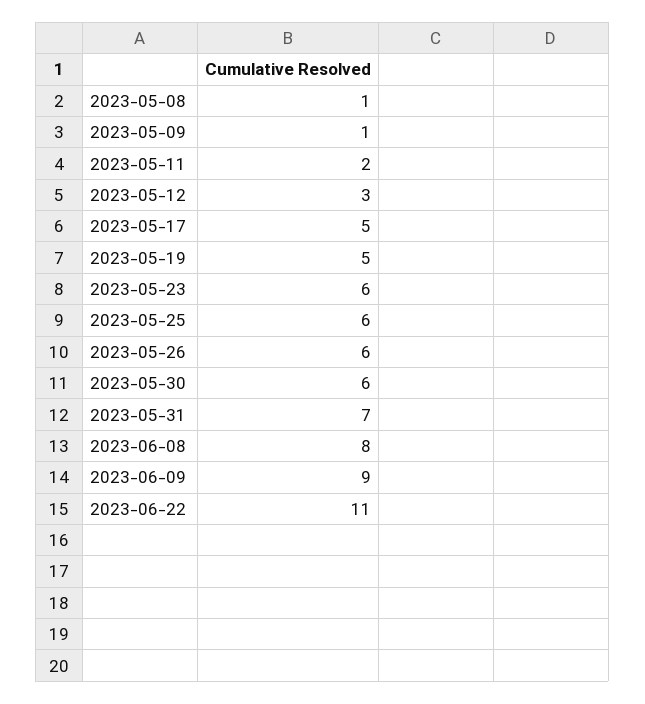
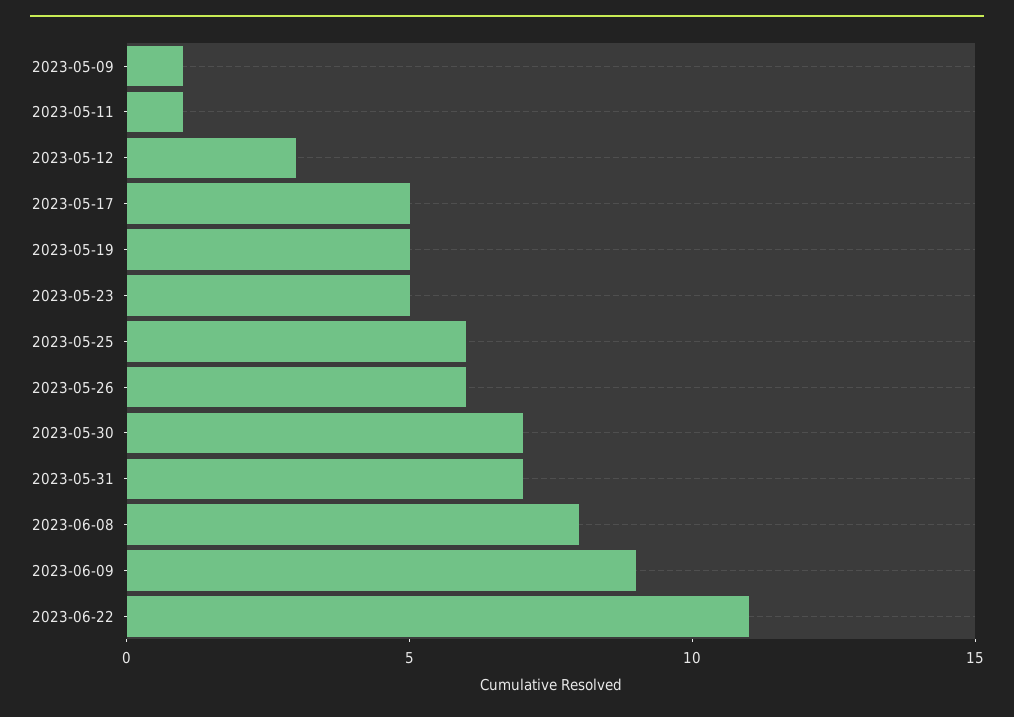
  {
-   "2023-05-08": 1,
    "2023-05-09": 1,
-   "2023-05-11": 2,
+   "2023-05-11": 1,
    "2023-05-12": 3,
    "2023-05-17": 5,
    "2023-05-19": 5,
-   "2023-05-23": 6,
+   "2023-05-23": 5,
    "2023-05-25": 6,
    "2023-05-26": 6,
-   "2023-05-30": 6,
+   "2023-05-30": 7,
    "2023-05-31": 7,
    "2023-06-08": 8,
    "2023-06-09": 9,
    "2023-06-22": 11
  }

